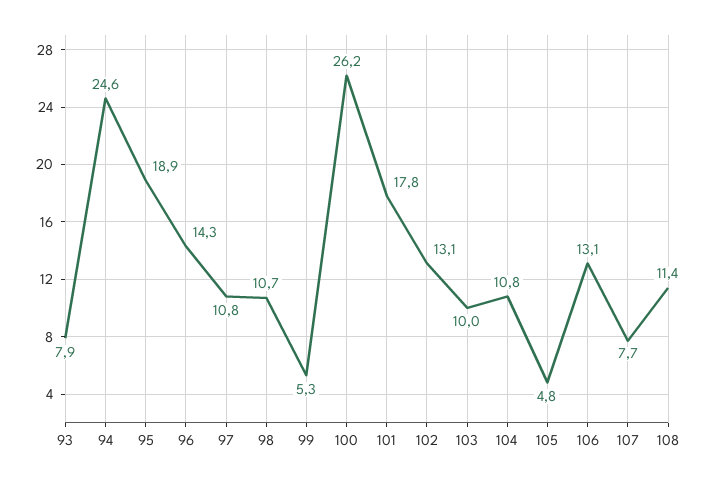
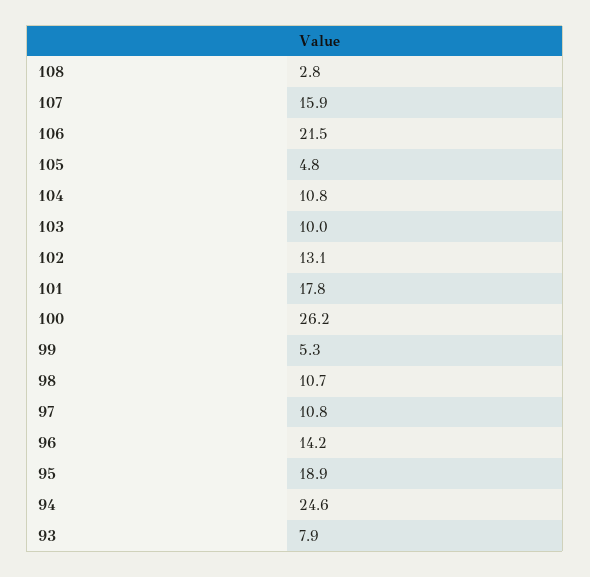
  {
    "93": 7.9,
    "94": 24.6,
    "95": 18.9,
-   "96": 14.3,
+   "96": 14.2,
    "97": 10.8,
    "98": 10.7,
    "99": 5.3,
    "100": 26.2,
    "101": 17.8,
    "102": 13.1,
    "103": 10,
    "104": 10.8,
    "105": 4.8,
-   "106": 13.1,
+   "106": 21.5,
-   "107": 7.7,
+   "107": 15.9,
-   "108": 11.4
+   "108": 2.8
  }

